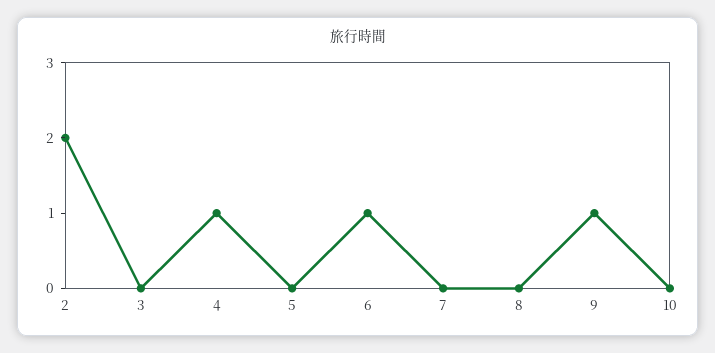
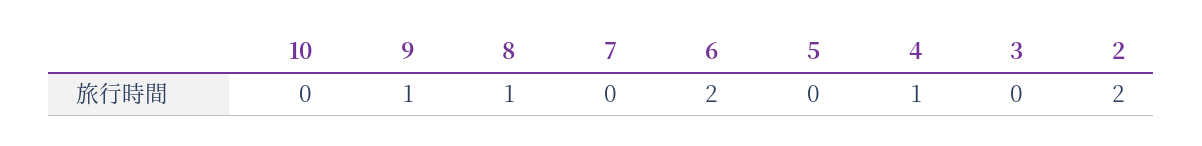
  {
    "2": 2,
    "3": 0,
    "4": 1,
    "5": 0,
-   "6": 1,
+   "6": 2,
    "7": 0,
-   "8": 0,
+   "8": 1,
    "9": 1,
    "10": 0
  }

